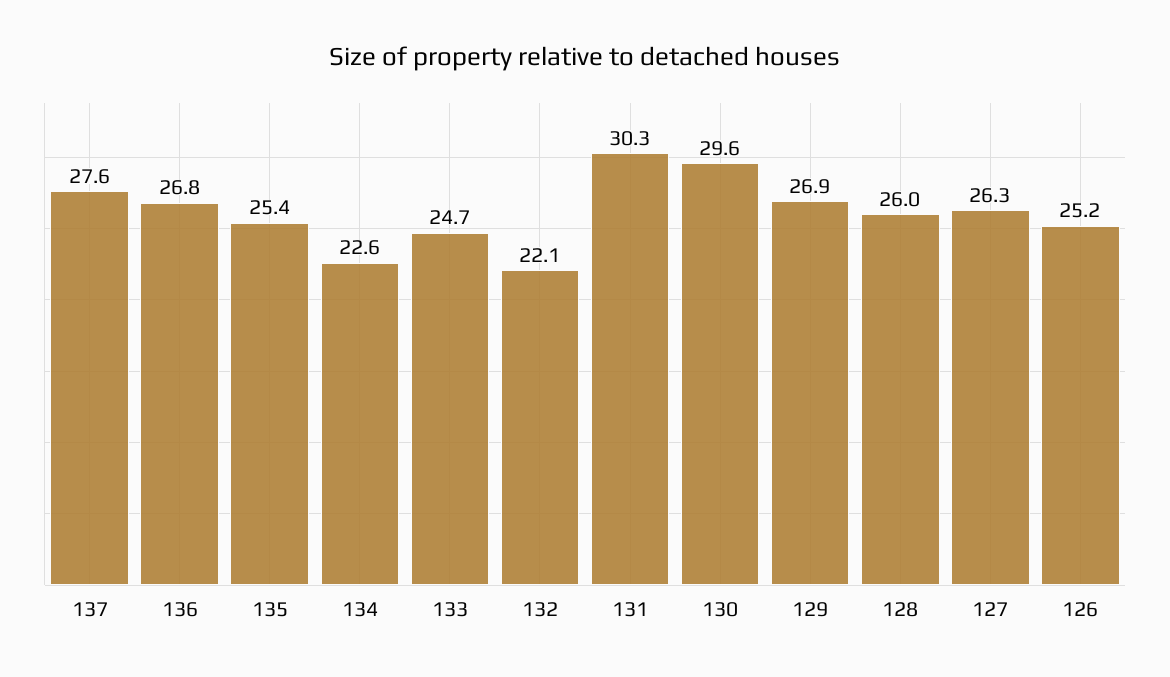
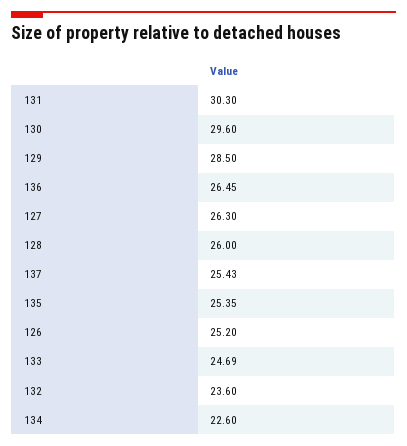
  {
-   "137": 27.6,
+   "137": 25.43,
-   "136": 26.8,
+   "136": 26.45,
    "135": 25.35,
    "134": 22.6,
    "133": 24.69,
-   "132": 22.1,
+   "132": 23.6,
    "131": 30.3,
    "130": 29.6,
-   "129": 26.9,
+   "129": 28.5,
    "128": 26,
    "127": 26.3,
    "126": 25.2
  }

